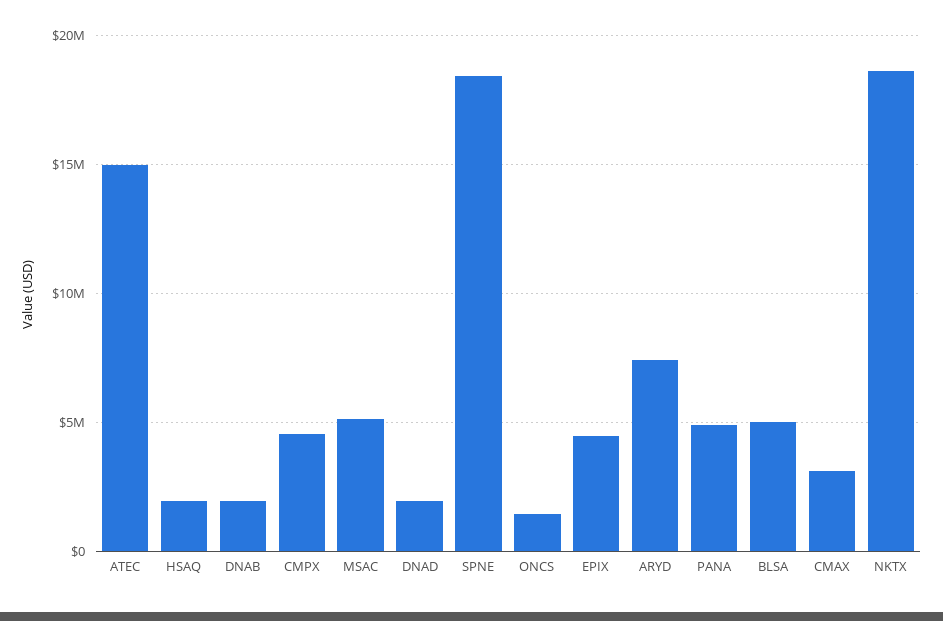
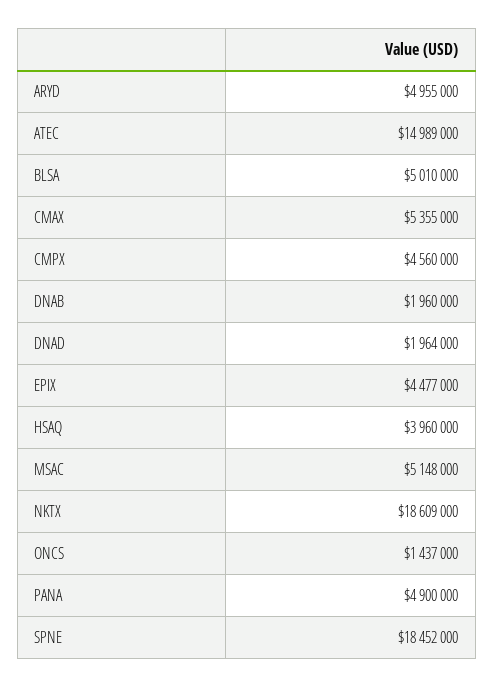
  {
    "ATEC": 14989000,
-   "HSAQ": 2000000,
+   "HSAQ": 3960000,
    "DNAB": 1960000,
    "CMPX": 4560000,
    "MSAC": 5148000,
    "DNAD": 1964000,
    "SPNE": 18452000,
    "ONCS": 1437000,
    "EPIX": 4477000,
-   "ARYD": 7500000,
+   "ARYD": 4955000,
    "PANA": 4900000,
    "BLSA": 5010000,
-   "CMAX": 3000000,
+   "CMAX": 5355000,
    "NKTX": 18609000
  }

